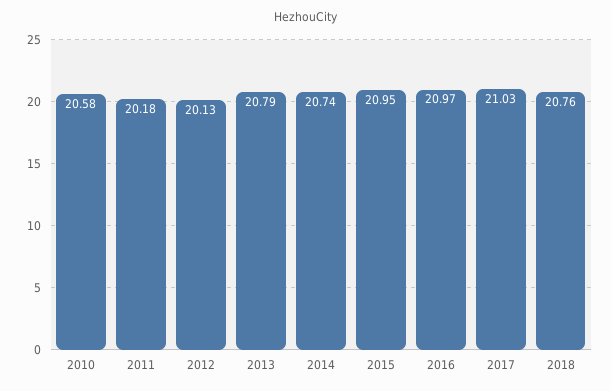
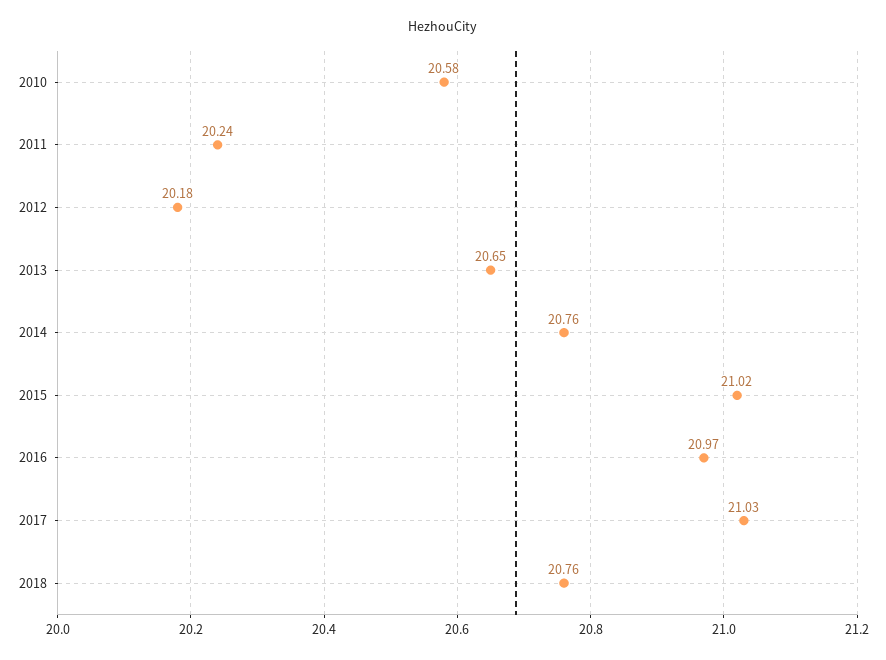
  {
    "2010": 20.58,
-   "2011": 20.18,
+   "2011": 20.24,
-   "2012": 20.13,
+   "2012": 20.18,
-   "2013": 20.79,
+   "2013": 20.65,
-   "2014": 20.74,
+   "2014": 20.76,
-   "2015": 20.95,
+   "2015": 21.02,
    "2016": 20.97,
    "2017": 21.03,
    "2018": 20.76
  }

